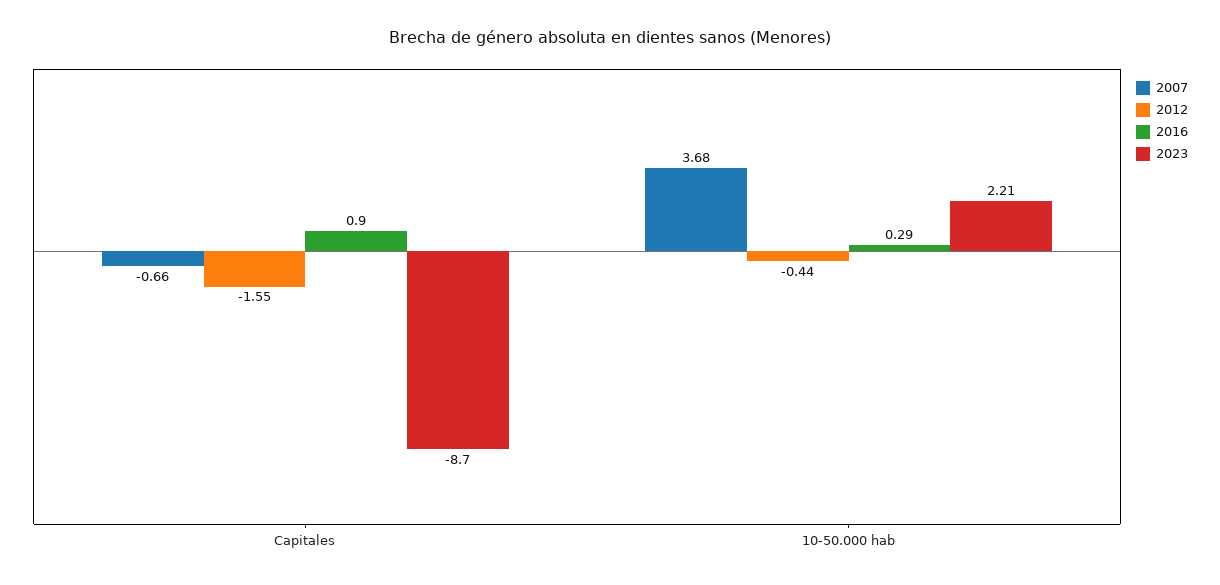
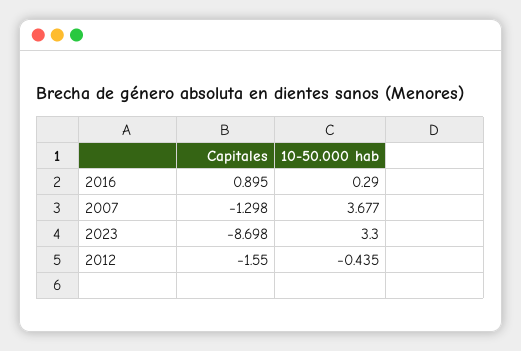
  {
    "2007": {
-     "Capitales": -0.66,
+     "Capitales": -1.298,
      "10-50.000 hab": 3.677
    },
    "2012": {
      "Capitales": -1.55,
      "10-50.000 hab": -0.435
    },
    "2016": {
      "Capitales": 0.895,
      "10-50.000 hab": 0.29
    },
    "2023": {
      "Capitales": -8.698,
-     "10-50.000 hab": 2.21
+     "10-50.000 hab": 3.3
    }
  }

